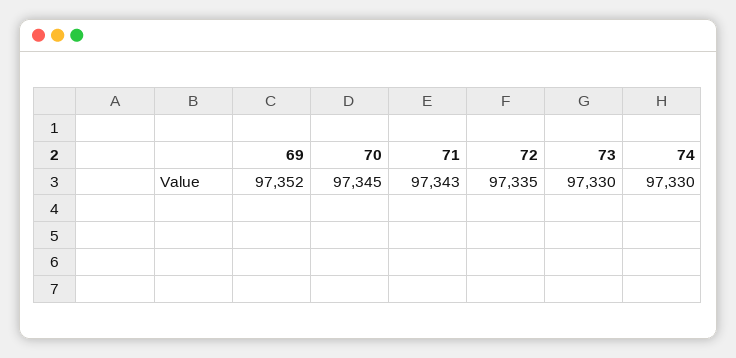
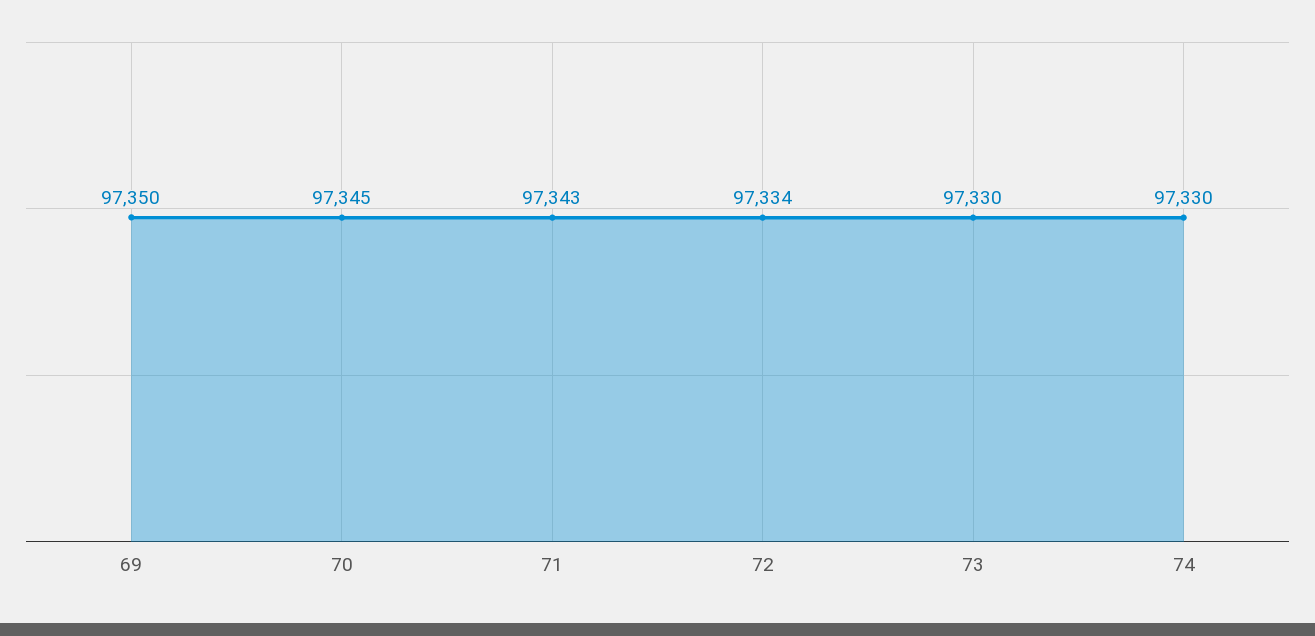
  {
-   "69": 97352,
+   "69": 97350,
    "70": 97345,
    "71": 97343,
-   "72": 97335,
+   "72": 97334,
    "73": 97330,
    "74": 97330
  }

